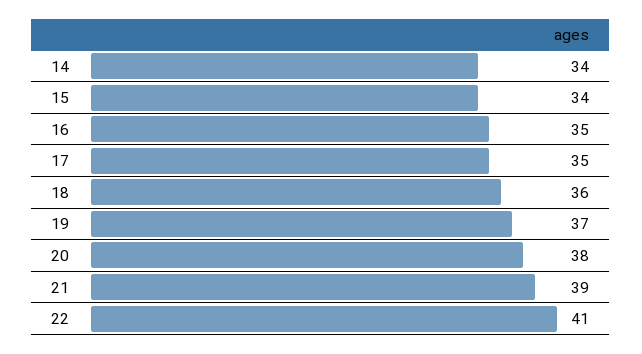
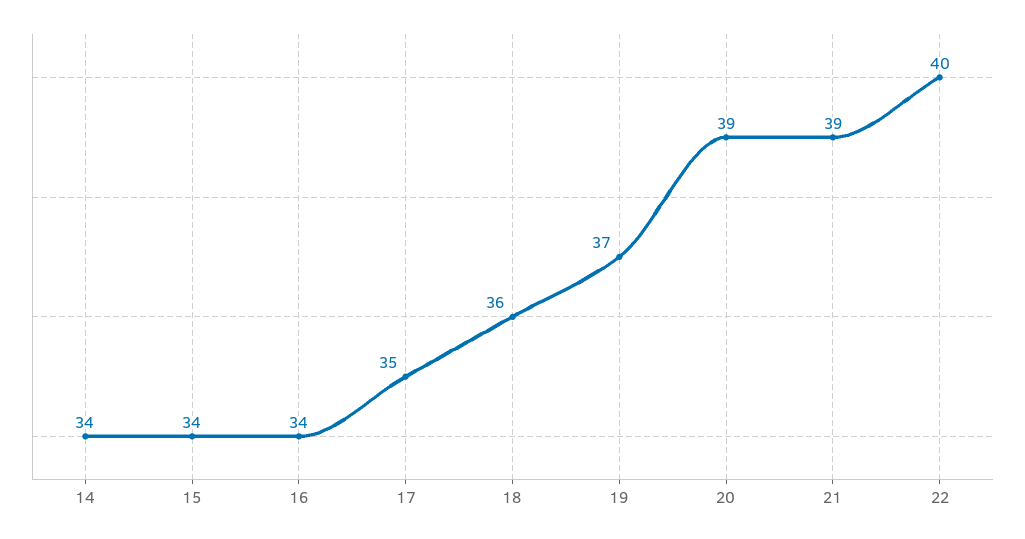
  {
    "14": 34,
    "15": 34,
-   "16": 35,
+   "16": 34,
    "17": 35,
    "18": 36,
    "19": 37,
-   "20": 38,
+   "20": 39,
    "21": 39,
-   "22": 41
+   "22": 40
  }

